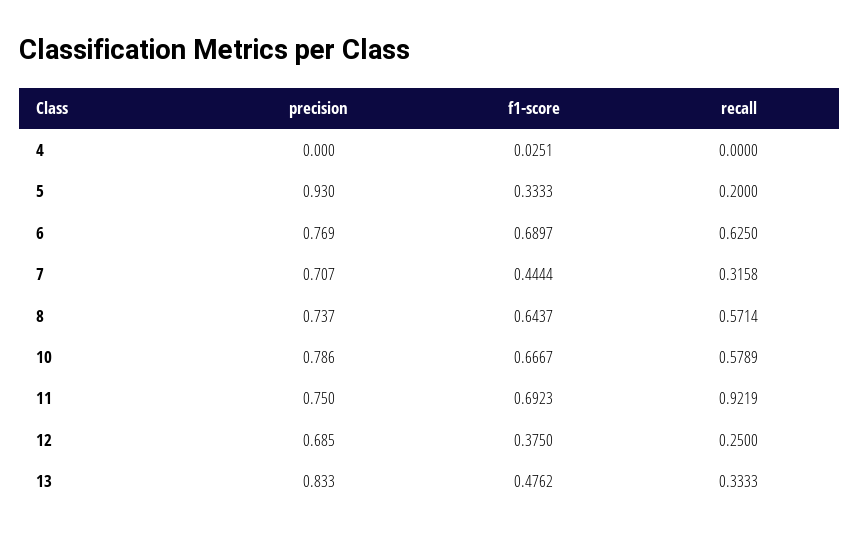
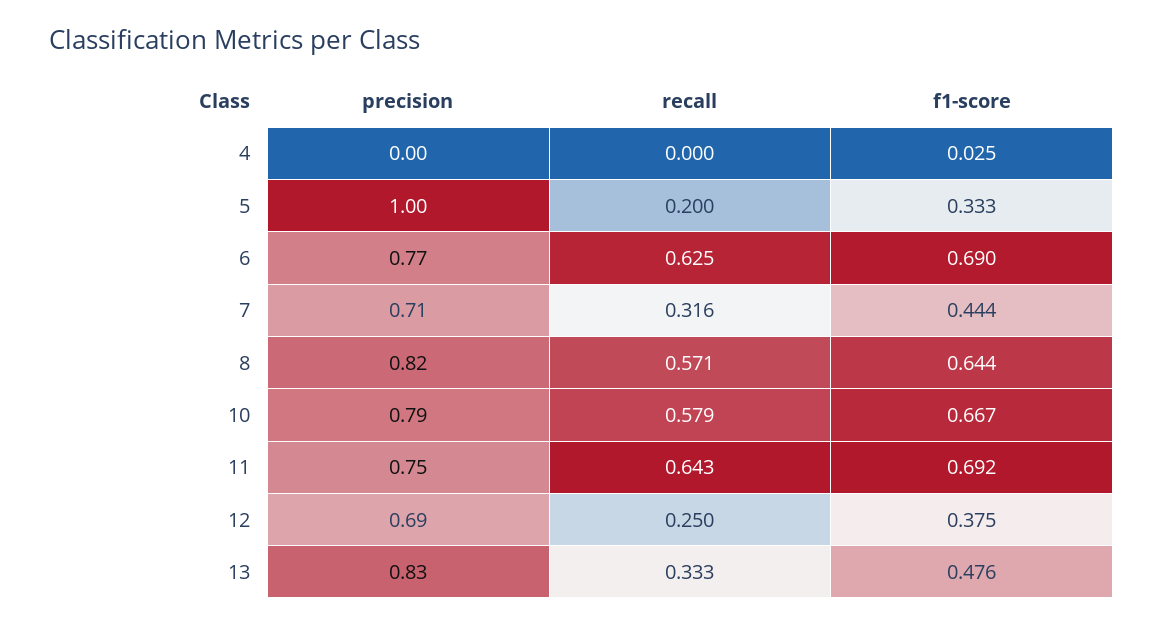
  {
    "precision": {
      "4": 0,
-     "5": 0.93,
+     "5": 1,
      "6": 0.769,
      "7": 0.707,
-     "8": 0.737,
+     "8": 0.82,
      "10": 0.786,
      "11": 0.75,
      "12": 0.685,
      "13": 0.833
    },
    "f1-score": {
      "4": 0.0251,
      "5": 0.3333,
      "6": 0.6897,
      "7": 0.4444,
      "8": 0.6437,
      "10": 0.6667,
      "11": 0.6923,
      "12": 0.375,
      "13": 0.4762
    },
    "recall": {
      "4": 0,
      "5": 0.2,
      "6": 0.625,
      "7": 0.3158,
      "8": 0.5714,
      "10": 0.5789,
-     "11": 0.9219,
+     "11": 0.643,
      "12": 0.25,
      "13": 0.3333
    }
  }

